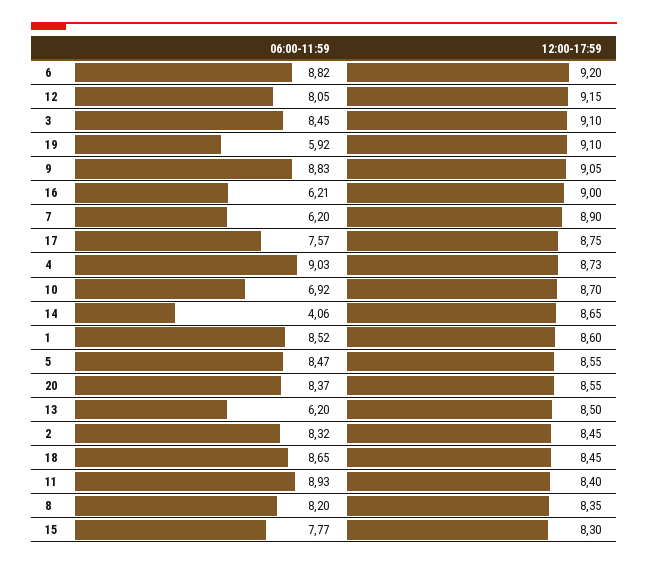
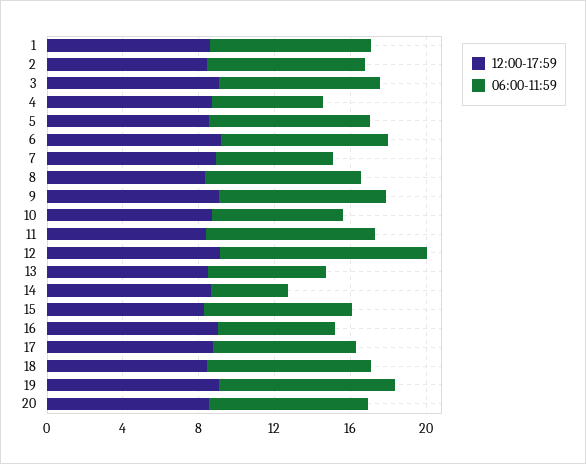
  {
    "06:00-11:59": {
      "6": 8.82,
-     "12": 8.05,
+     "12": 11,
      "3": 8.45,
-     "19": 5.92,
+     "19": 9,
      "9": 8.83,
      "16": 6.21,
      "7": 6.2,
      "17": 7.57,
-     "4": 9.03,
+     "4": 6,
      "10": 6.92,
      "14": 4.06,
      "1": 8.52,
      "5": 8.47,
      "20": 8.37,
      "13": 6.2,
      "2": 8.32,
      "18": 8.65,
      "11": 8.93,
      "8": 8.2,
      "15": 7.77
    },
    "12:00-17:59": {
      "6": 9.2,
      "12": 9.15,
      "3": 9.1,
      "19": 9.1,
      "9": 9.05,
      "16": 9,
      "7": 8.9,
      "17": 8.75,
      "4": 8.73,
      "10": 8.7,
      "14": 8.65,
      "1": 8.6,
      "5": 8.55,
      "20": 8.55,
      "13": 8.5,
      "2": 8.45,
      "18": 8.45,
      "11": 8.4,
      "8": 8.35,
      "15": 8.3
    }
  }

